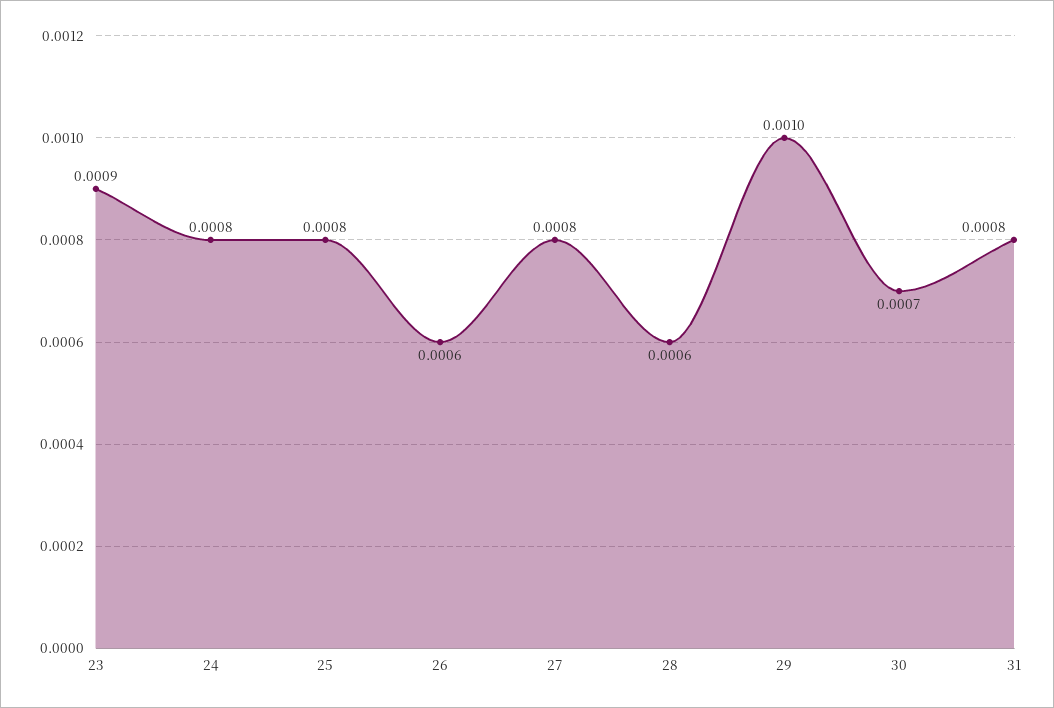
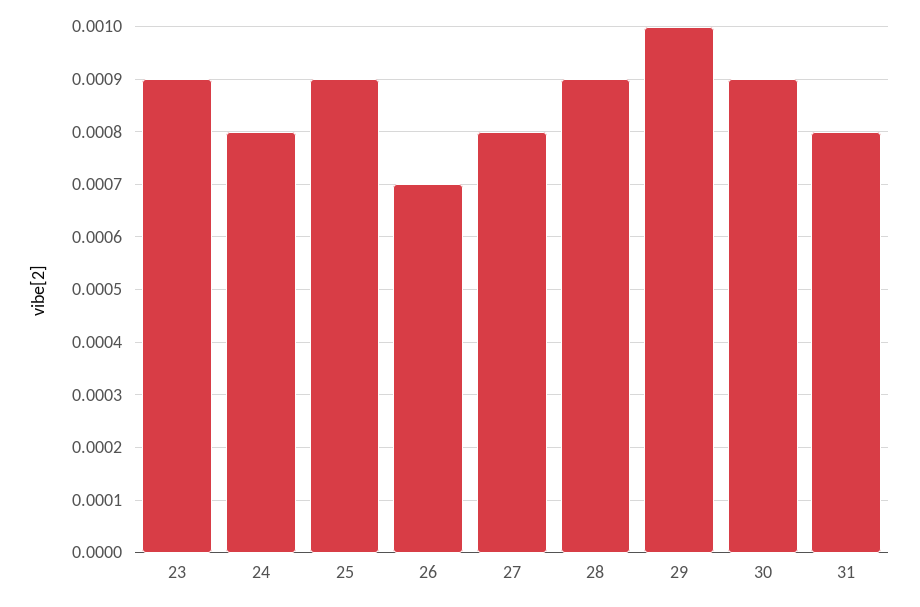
  {
    "23": 0.0009,
    "24": 0.0008,
-   "25": 0.0008,
+   "25": 0.0009,
-   "26": 0.0006,
+   "26": 0.0007,
    "27": 0.0008,
-   "28": 0.0006,
+   "28": 0.0009,
    "29": 0.001,
-   "30": 0.0007,
+   "30": 0.0009,
    "31": 0.0008
  }

